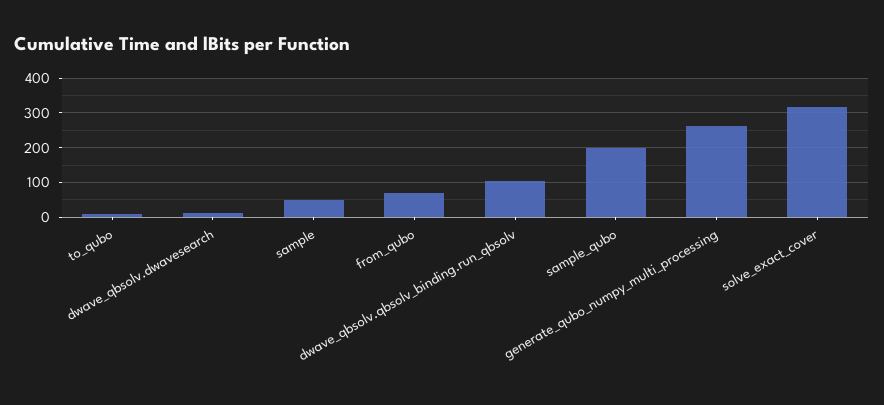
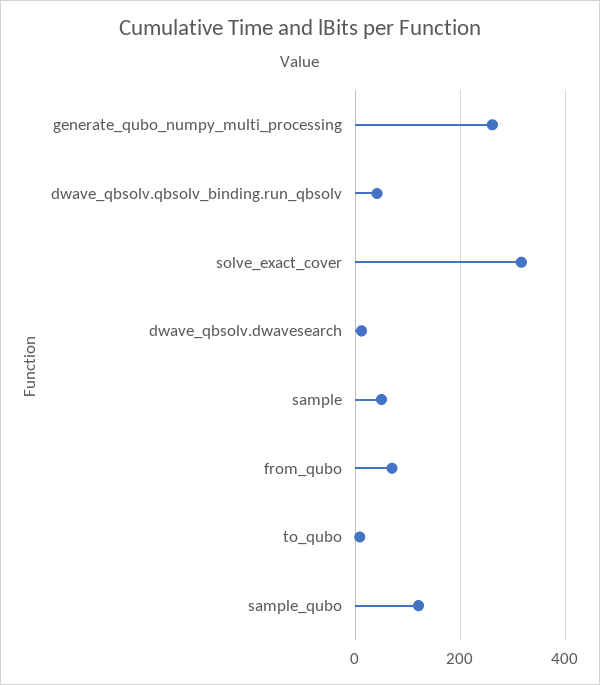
  {
    "to_qubo": 0,
    "dwave_qbsolv.dwavesearch": 20,
    "sample": 40,
    "from_qubo": 80,
-   "dwave_qbsolv.qbsolv_binding.run_qbsolv": 100,
+   "dwave_qbsolv.qbsolv_binding.run_qbsolv": 40,
-   "sample_qubo": 200,
+   "sample_qubo": 120,
    "generate_qubo_numpy_multi_processing": 260,
    "solve_exact_cover": 320
  }

